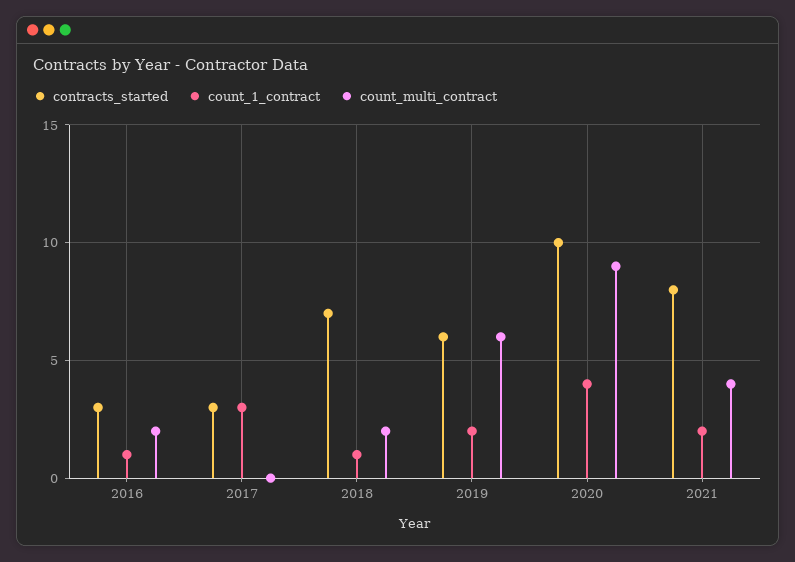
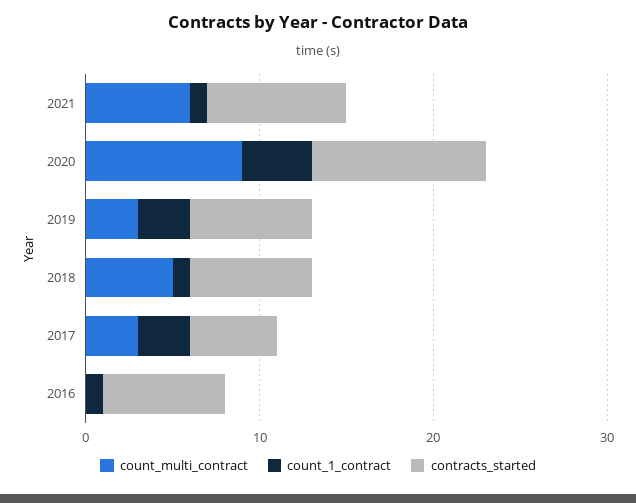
  {
    "contracts_started": {
-     "2016": 3,
+     "2016": 7,
-     "2017": 3,
+     "2017": 5,
      "2018": 7,
-     "2019": 6,
+     "2019": 7,
      "2020": 10,
      "2021": 8
    },
    "count_1_contract": {
      "2016": 1,
      "2017": 3,
      "2018": 1,
-     "2019": 2,
+     "2019": 3,
      "2020": 4,
-     "2021": 2
+     "2021": 1
    },
    "count_multi_contract": {
-     "2016": 2,
+     "2016": 0,
-     "2017": 0,
+     "2017": 3,
-     "2018": 2,
+     "2018": 5,
-     "2019": 6,
+     "2019": 3,
      "2020": 9,
-     "2021": 4
+     "2021": 6
    }
  }

